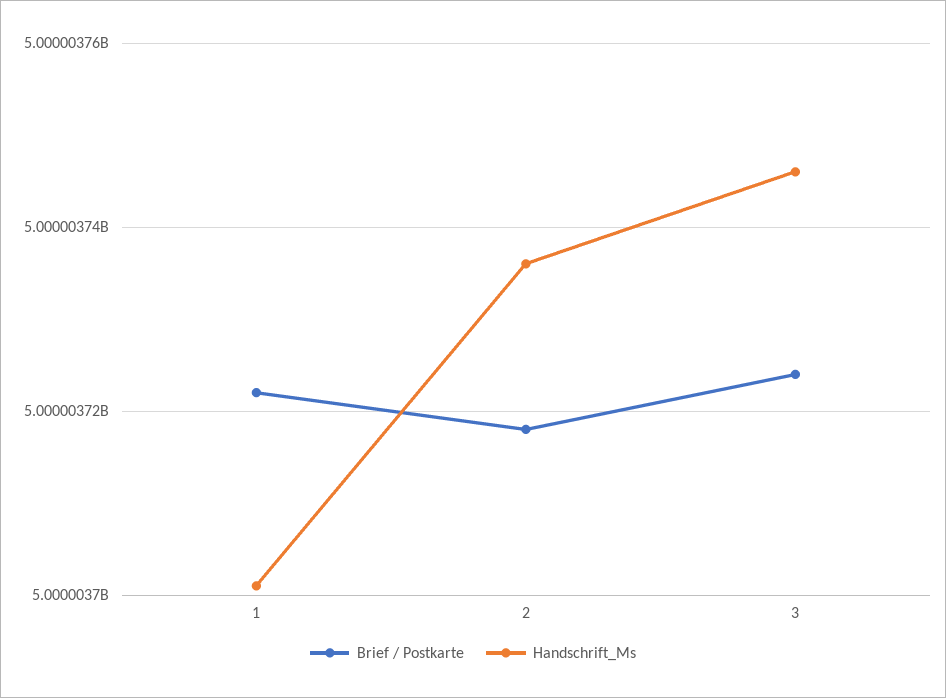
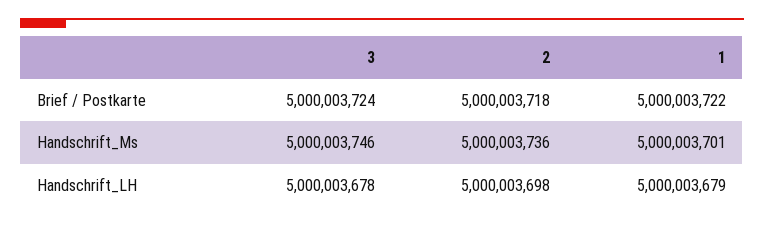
  {
    "Brief / Postkarte": {
      "1": 5000003722,
      "2": 5000003718,
      "3": 5000003724
    },
    "Handschrift_Ms": {
      "1": 5000003701,
      "2": 5000003736,
      "3": 5000003746
-   }
+   },
+   "Handschrift_LH": {
+     "3": 5000003678,
+     "2": 5000003698,
+     "1": 5000003679
+   }
  }

